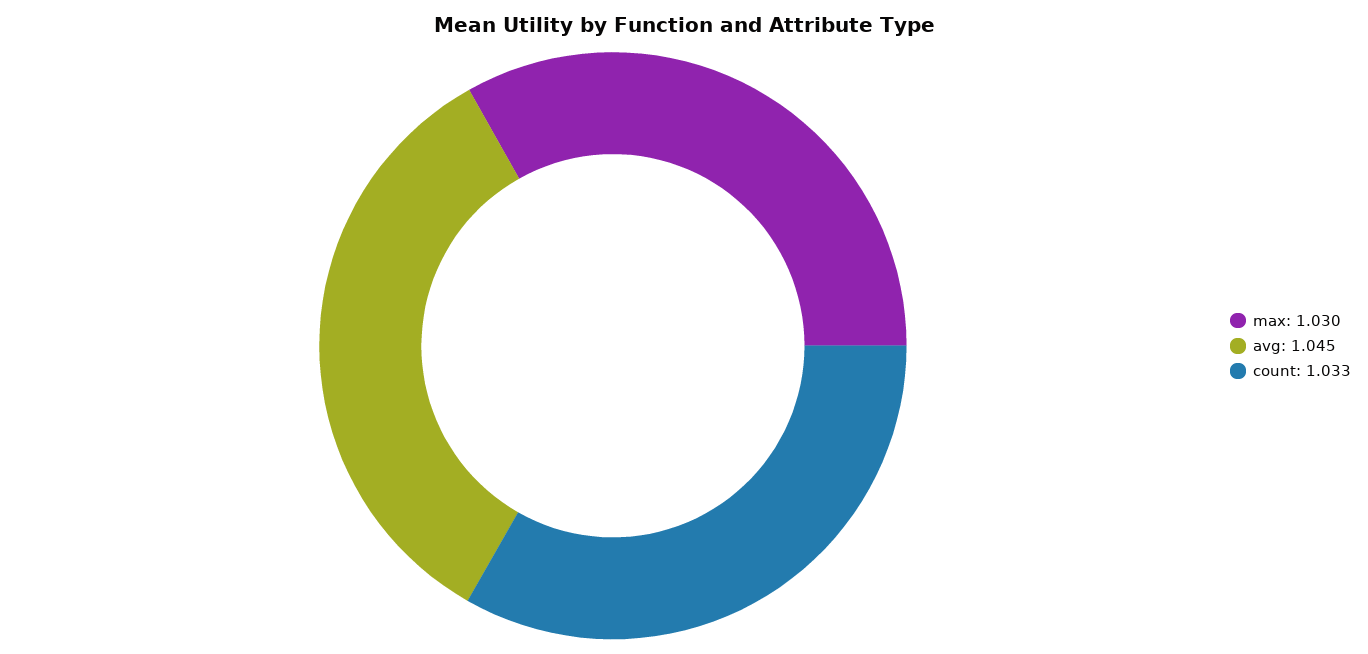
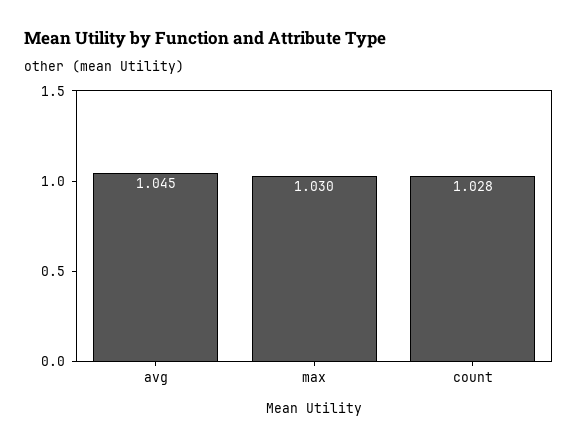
  {
    "max": 1.03,
    "avg": 1.045,
-   "count": 1.033
+   "count": 1.028
  }

